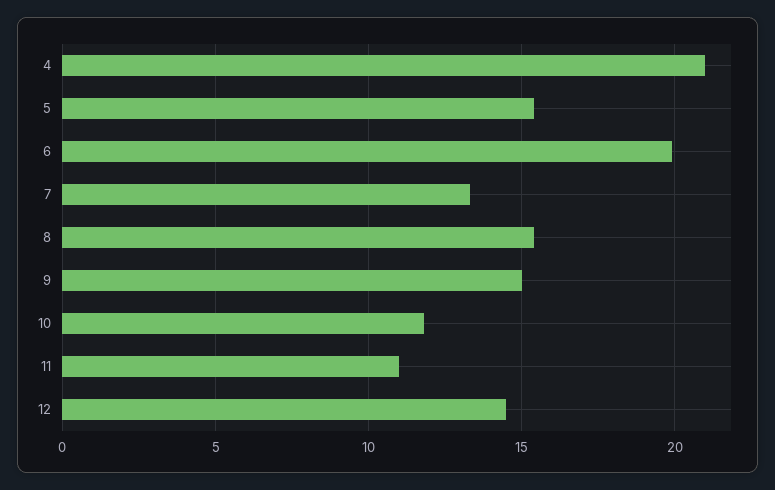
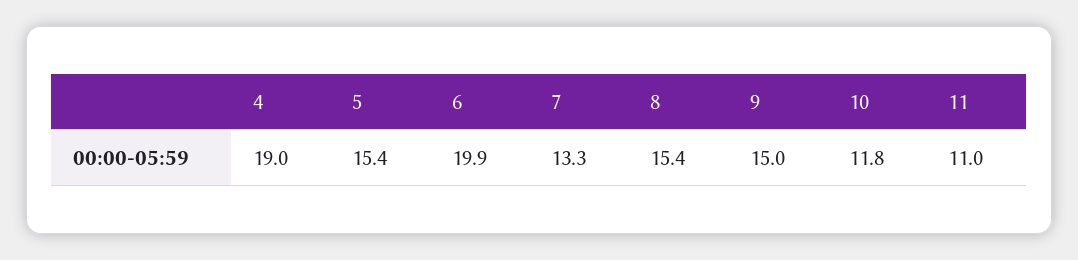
  {
-   "4": 21,
+   "4": 19,
    "5": 15.4,
    "6": 19.9,
    "7": 13.3,
    "8": 15.4,
    "9": 15,
    "10": 11.8,
-   "11": 11,
+   "11": 11
-   "12": 14.5
  }

